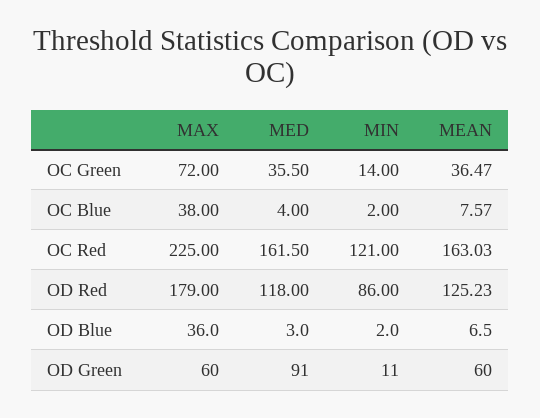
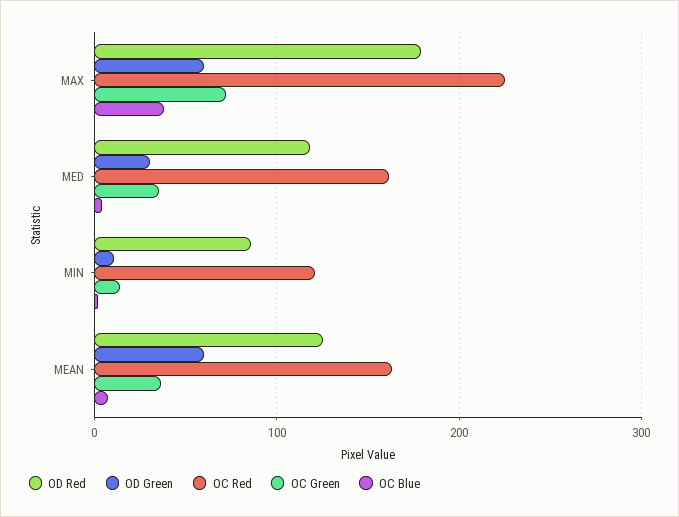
  {
    "OC Green": {
      "MAX": 72,
      "MED": 35.5,
      "MIN": 14,
      "MEAN": 36.47
    },
    "OC Blue": {
      "MAX": 38,
      "MED": 4,
      "MIN": 2,
      "MEAN": 7.57
    },
    "OC Red": {
      "MAX": 225,
      "MED": 161.5,
      "MIN": 121,
      "MEAN": 163.03
    },
    "OD Red": {
      "MAX": 179,
      "MED": 118,
      "MIN": 86,
      "MEAN": 125.23
    },
-   "OD Blue": {
-     "MAX": 36,
-     "MED": 3,
-     "MIN": 2,
-     "MEAN": 6.5
-   },
    "OD Green": {
      "MAX": 60,
-     "MED": 91,
+     "MED": 30,
      "MIN": 11,
      "MEAN": 60
    }
  }

